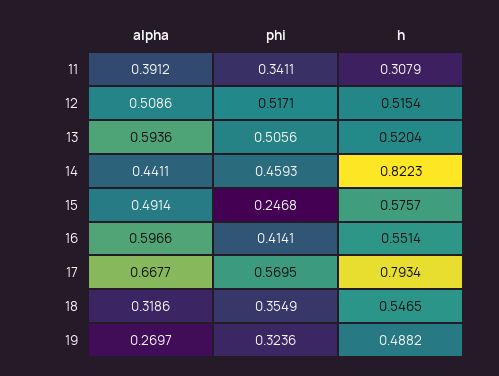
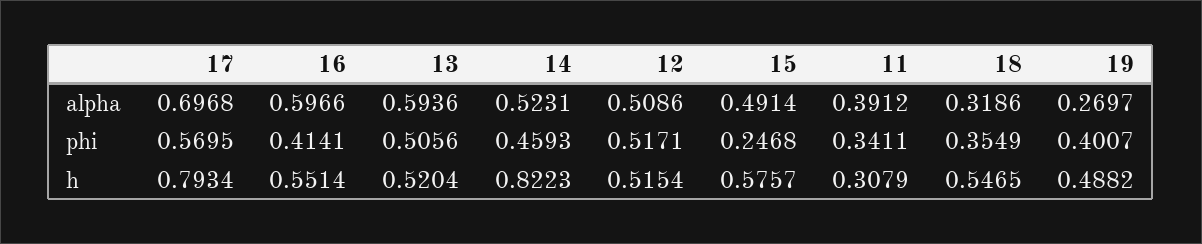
  {
    "alpha": {
      "11": 0.3912,
      "12": 0.5086,
      "13": 0.5936,
-     "14": 0.4411,
+     "14": 0.5231,
      "15": 0.4914,
      "16": 0.5966,
-     "17": 0.6677,
+     "17": 0.6968,
      "18": 0.3186,
      "19": 0.2697
    },
    "phi": {
      "11": 0.3411,
      "12": 0.5171,
      "13": 0.5056,
      "14": 0.4593,
      "15": 0.2468,
      "16": 0.4141,
      "17": 0.5695,
      "18": 0.3549,
-     "19": 0.3236
+     "19": 0.4007
    },
    "h": {
      "11": 0.3079,
      "12": 0.5154,
      "13": 0.5204,
      "14": 0.8223,
      "15": 0.5757,
      "16": 0.5514,
      "17": 0.7934,
      "18": 0.5465,
      "19": 0.4882
    }
  }

